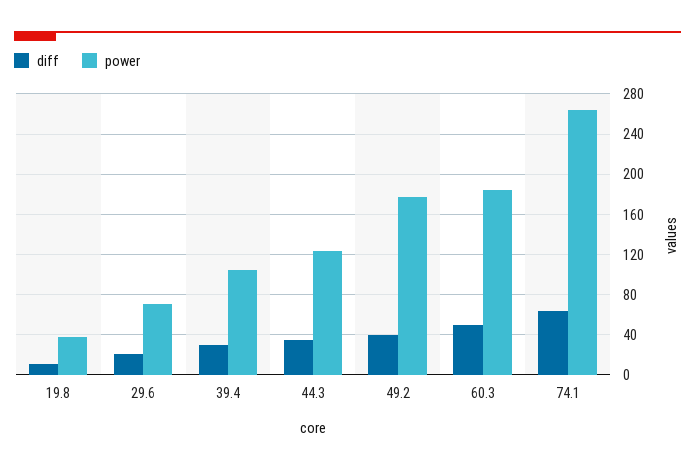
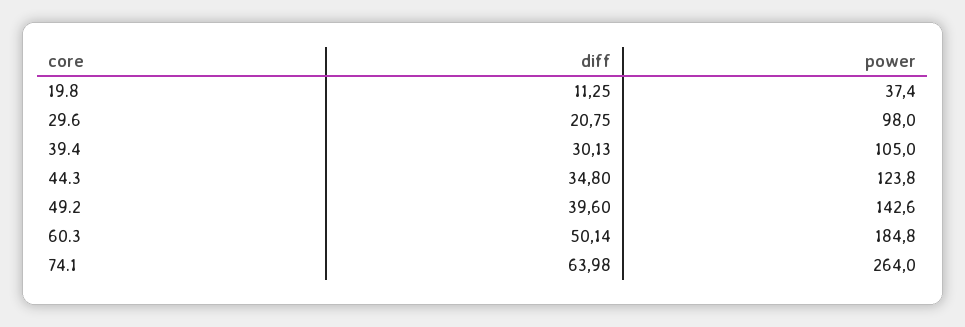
  {
    "diff": {
      "19.8": 11.25,
      "29.6": 20.75,
      "39.4": 30.13,
      "44.3": 34.8,
      "49.2": 39.6,
      "60.3": 50.14,
      "74.1": 63.98
    },
    "power": {
      "19.8": 37.4,
-     "29.6": 70,
+     "29.6": 98,
      "39.4": 105,
      "44.3": 123.8,
-     "49.2": 180,
+     "49.2": 142.6,
      "60.3": 184.8,
      "74.1": 264
    }
  }

